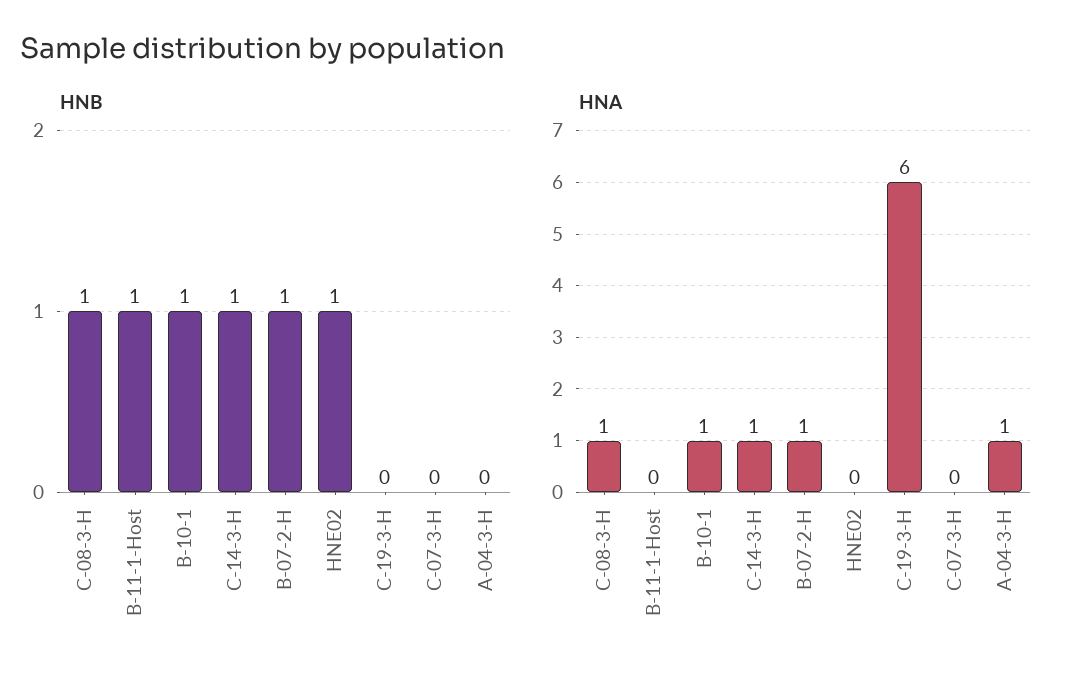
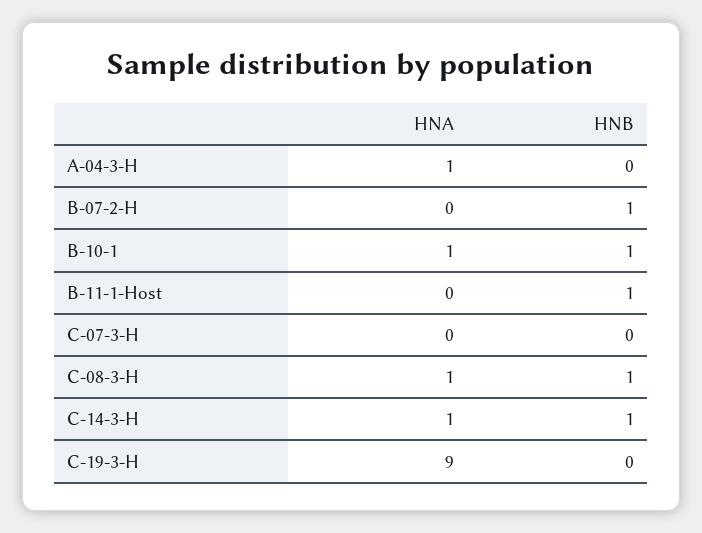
  {
    "HNB": {
      "C-08-3-H": 1,
      "B-11-1-Host": 1,
      "B-10-1": 1,
      "C-14-3-H": 1,
      "B-07-2-H": 1,
-     "HNE02": 1,
      "C-19-3-H": 0,
      "C-07-3-H": 0,
      "A-04-3-H": 0
    },
    "HNA": {
      "C-08-3-H": 1,
      "B-11-1-Host": 0,
      "B-10-1": 1,
      "C-14-3-H": 1,
-     "B-07-2-H": 1,
+     "B-07-2-H": 0,
-     "HNE02": 0,
-     "C-19-3-H": 6,
+     "C-19-3-H": 9,
      "C-07-3-H": 0,
      "A-04-3-H": 1
    }
  }

